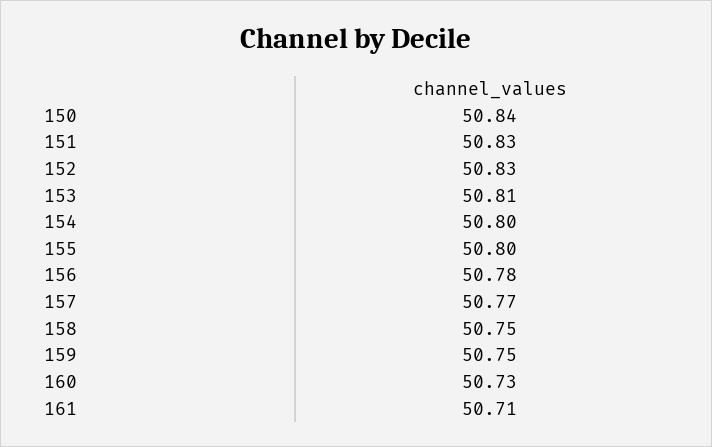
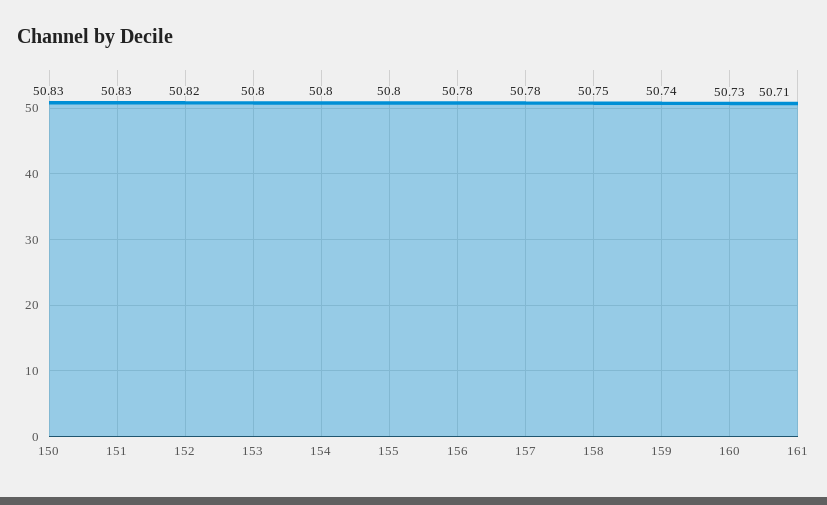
  {
-   "150": 50.84,
+   "150": 50.83,
    "151": 50.83,
-   "152": 50.83,
+   "152": 50.82,
-   "153": 50.81,
+   "153": 50.8,
    "154": 50.8,
    "155": 50.8,
    "156": 50.78,
-   "157": 50.77,
+   "157": 50.78,
    "158": 50.75,
-   "159": 50.75,
+   "159": 50.74,
    "160": 50.73,
    "161": 50.71
  }

